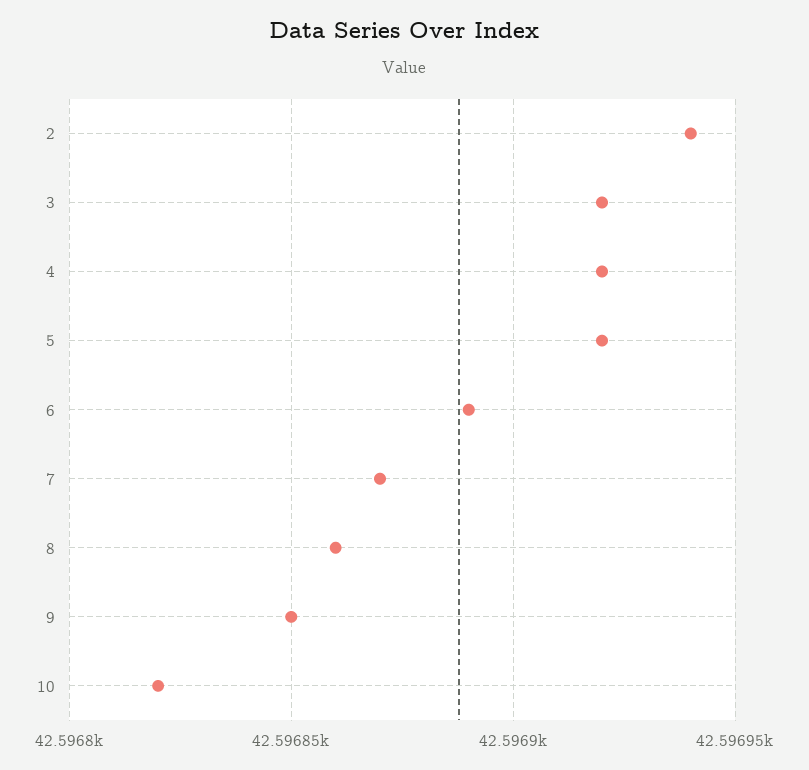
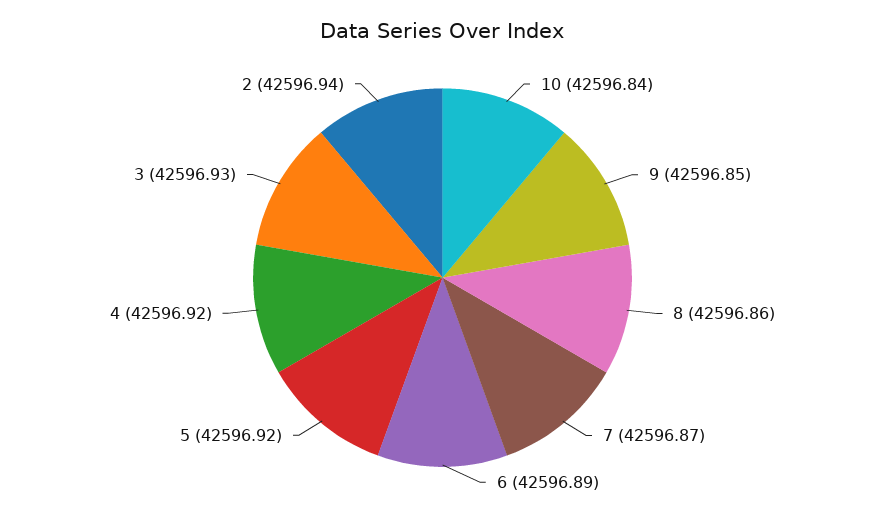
  {
    "2": 42596.94,
-   "3": 42596.92,
+   "3": 42596.93,
    "4": 42596.92,
    "5": 42596.92,
    "6": 42596.89,
    "7": 42596.87,
    "8": 42596.86,
    "9": 42596.85,
-   "10": 42596.82
+   "10": 42596.84
  }

